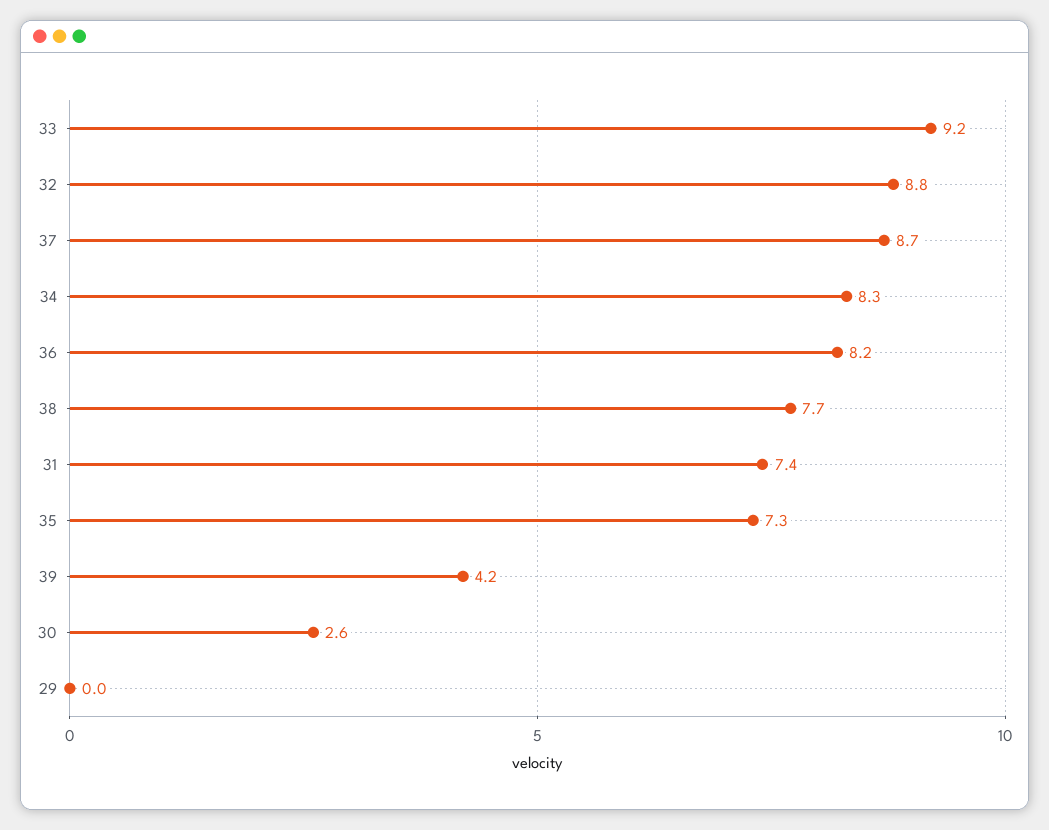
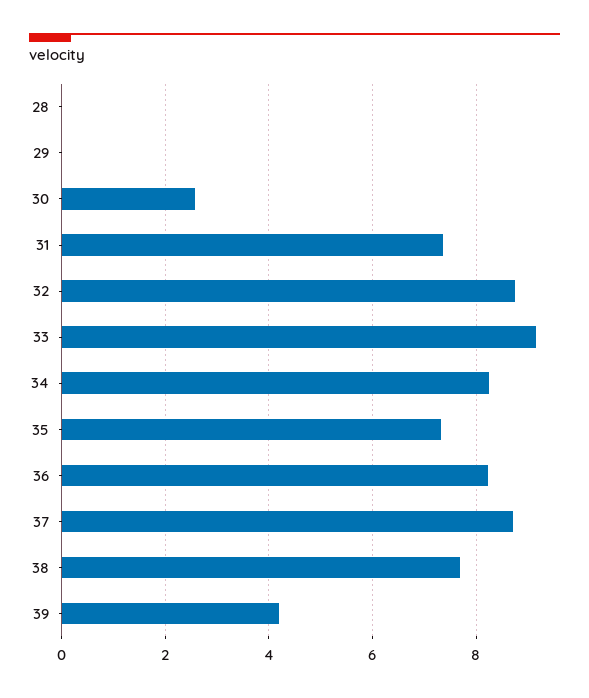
  {
    "33": 9.2,
    "32": 8.8,
    "37": 8.7,
    "34": 8.3,
    "36": 8.2,
    "38": 7.7,
    "31": 7.4,
    "35": 7.3,
    "39": 4.2,
    "30": 2.6,
-   "29": 0
+   "29": 0,
+   "28": 0
  }

